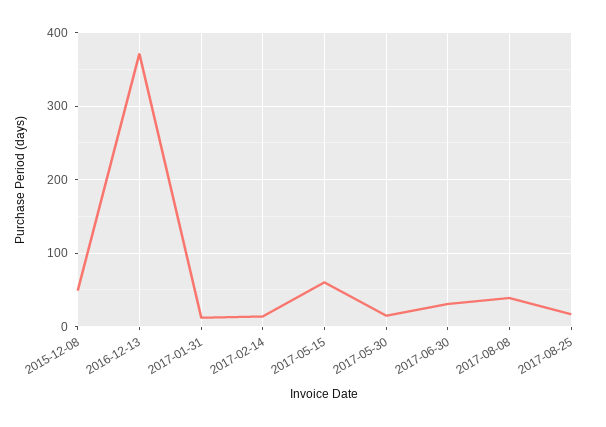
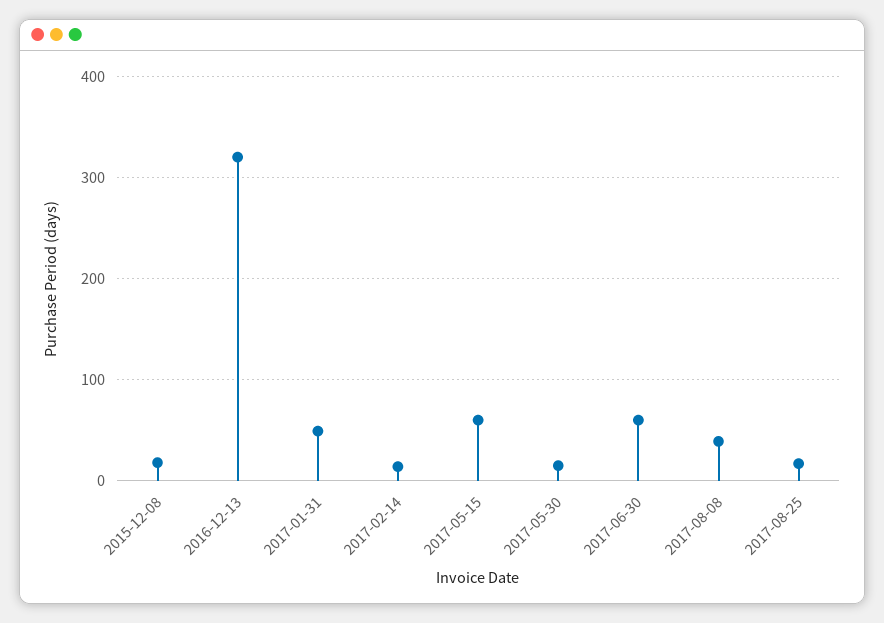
  {
-   "2015-12-08": 50,
+   "2015-12-08": 20,
-   "2016-12-13": 370,
+   "2016-12-13": 320,
-   "2017-01-31": 10,
+   "2017-01-31": 50,
    "2017-02-14": 10,
    "2017-05-15": 60,
    "2017-05-30": 20,
-   "2017-06-30": 30,
+   "2017-06-30": 60,
    "2017-08-08": 40,
    "2017-08-25": 20
  }

